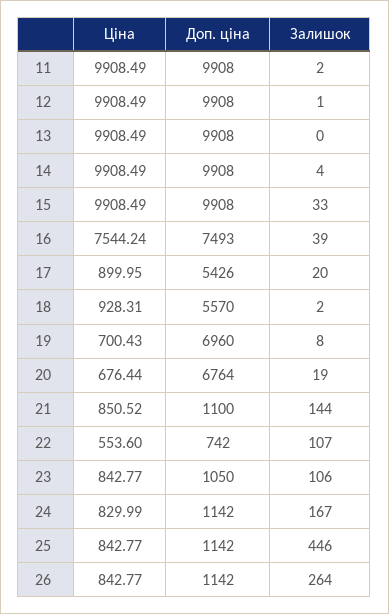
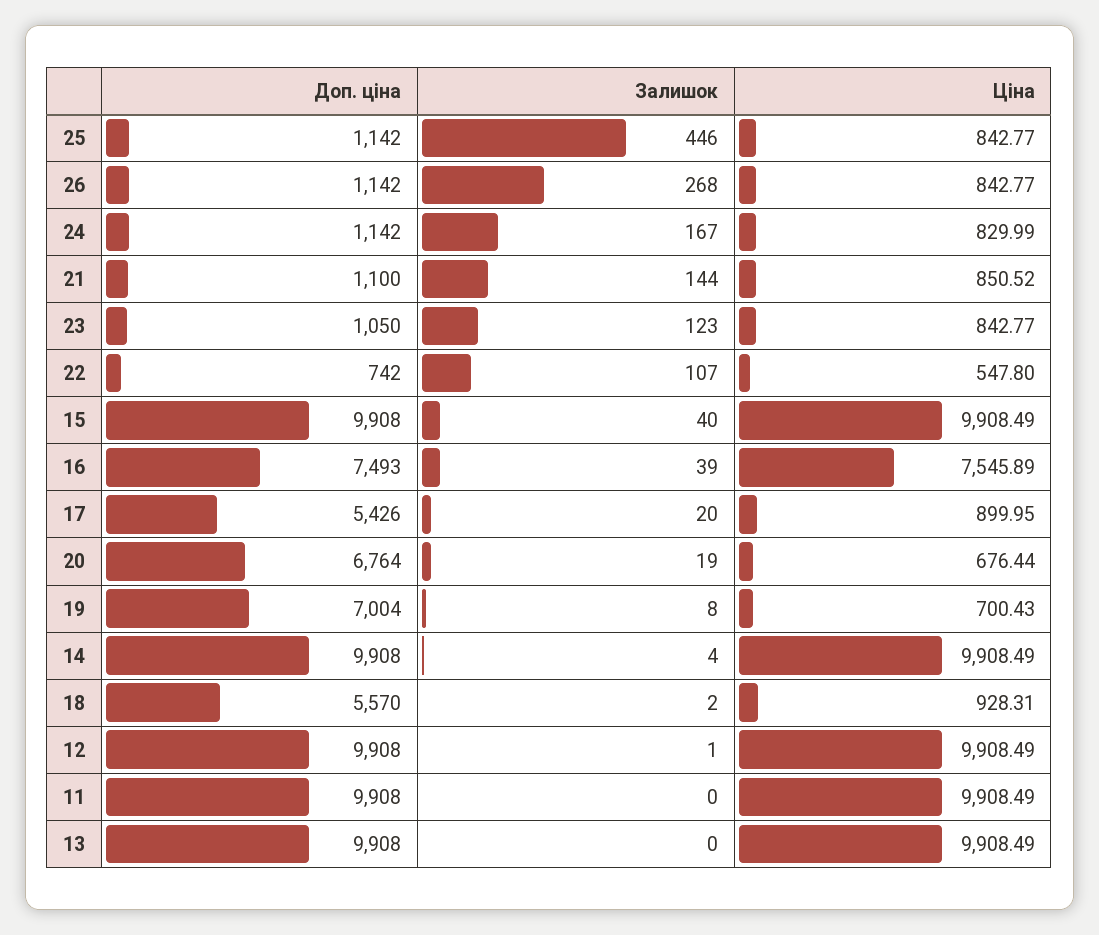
  {
    "Ціна": {
      "11": 9908.49,
      "12": 9908.49,
      "13": 9908.49,
      "14": 9908.49,
      "15": 9908.49,
-     "16": 7544.24,
+     "16": 7545.89,
      "17": 899.95,
      "18": 928.31,
      "19": 700.43,
      "20": 676.44,
      "21": 850.52,
-     "22": 553.6,
+     "22": 547.8,
      "23": 842.77,
      "24": 829.99,
      "25": 842.77,
      "26": 842.77
    },
    "Доп. ціна": {
      "11": 9908,
      "12": 9908,
      "13": 9908,
      "14": 9908,
      "15": 9908,
      "16": 7493,
      "17": 5426,
      "18": 5570,
-     "19": 6960,
+     "19": 7004,
      "20": 6764,
      "21": 1100,
      "22": 742,
      "23": 1050,
      "24": 1142,
      "25": 1142,
      "26": 1142
    },
    "Залишок": {
-     "11": 2,
+     "11": 0,
      "12": 1,
      "13": 0,
      "14": 4,
-     "15": 33,
+     "15": 40,
      "16": 39,
      "17": 20,
      "18": 2,
      "19": 8,
      "20": 19,
      "21": 144,
      "22": 107,
-     "23": 106,
+     "23": 123,
      "24": 167,
      "25": 446,
-     "26": 264
+     "26": 268
    }
  }

